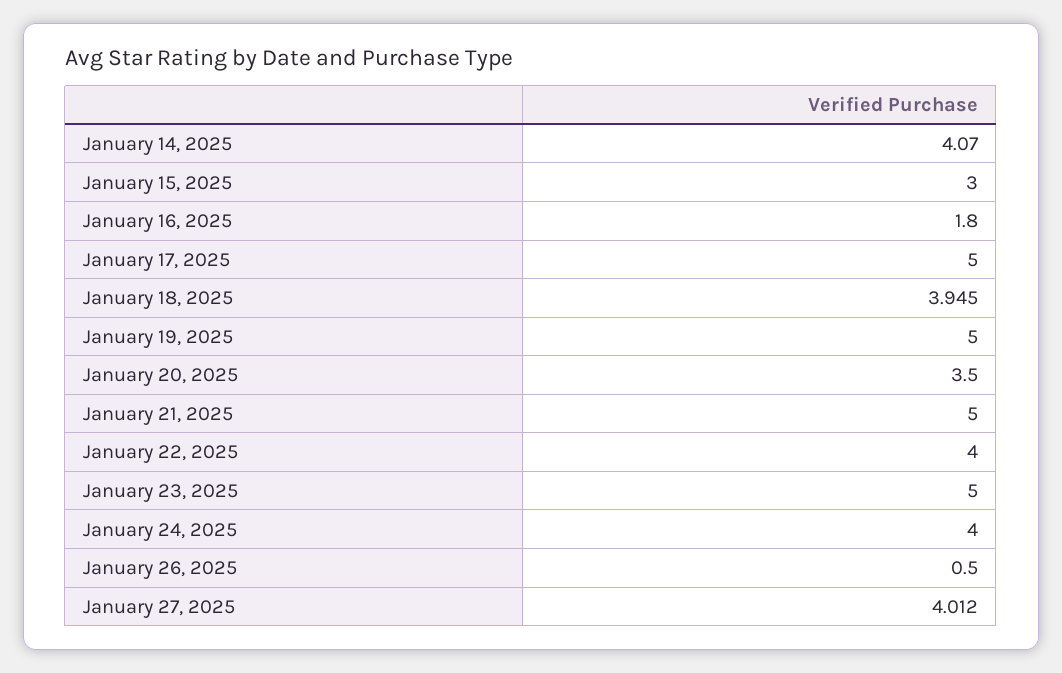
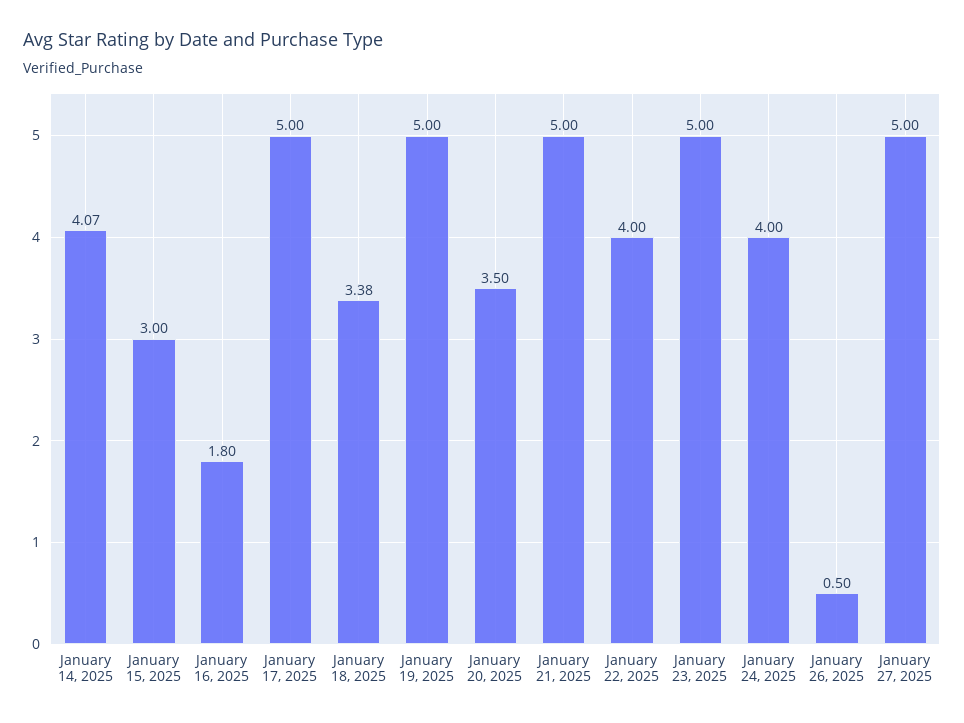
  {
    "January 14, 2025": 4.07,
    "January 15, 2025": 3,
    "January 16, 2025": 1.8,
    "January 17, 2025": 5,
-   "January 18, 2025": 3.945,
+   "January 18, 2025": 3.38,
    "January 19, 2025": 5,
    "January 20, 2025": 3.5,
    "January 21, 2025": 5,
    "January 22, 2025": 4,
    "January 23, 2025": 5,
    "January 24, 2025": 4,
    "January 26, 2025": 0.5,
-   "January 27, 2025": 4.012
+   "January 27, 2025": 5
  }

